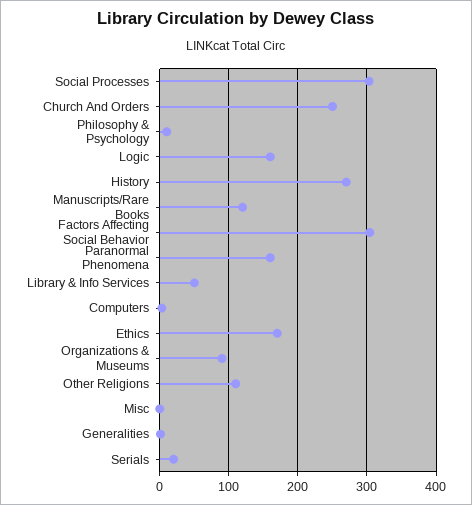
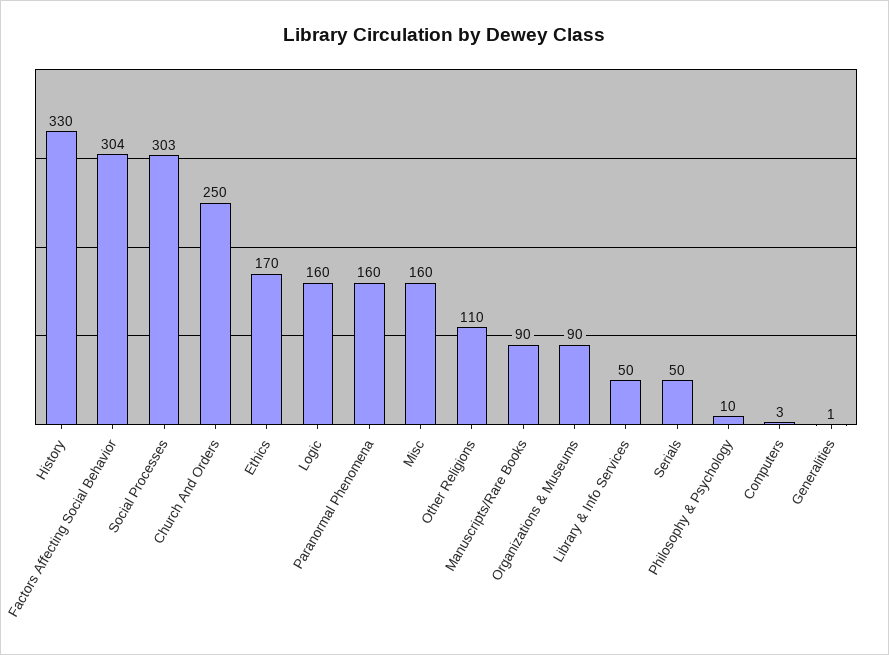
  {
    "Social Processes": 303,
    "Church And Orders": 250,
    "Philosophy & Psychology": 10,
    "Logic": 160,
-   "History": 270,
+   "History": 330,
-   "Manuscripts/Rare Books": 120,
+   "Manuscripts/Rare Books": 90,
    "Factors Affecting Social Behavior": 304,
    "Paranormal Phenomena": 160,
    "Library & Info Services": 50,
    "Computers": 3,
    "Ethics": 170,
    "Organizations & Museums": 90,
    "Other Religions": 110,
-   "Misc": 0,
+   "Misc": 160,
    "Generalities": 1,
-   "Serials": 20
+   "Serials": 50
  }

